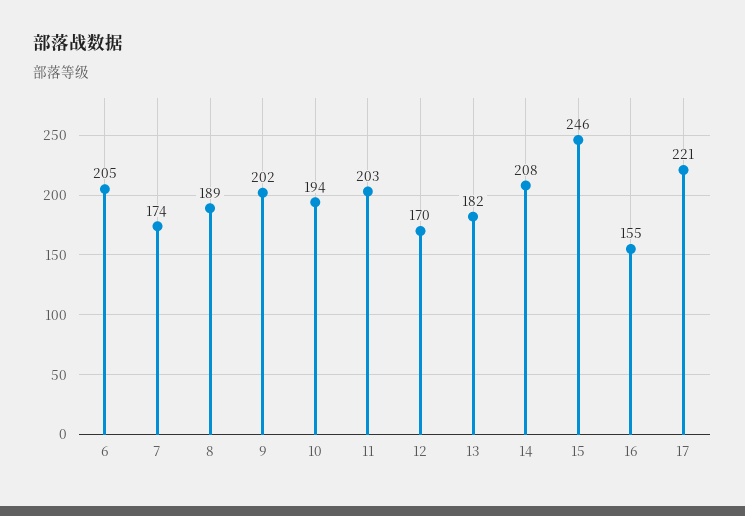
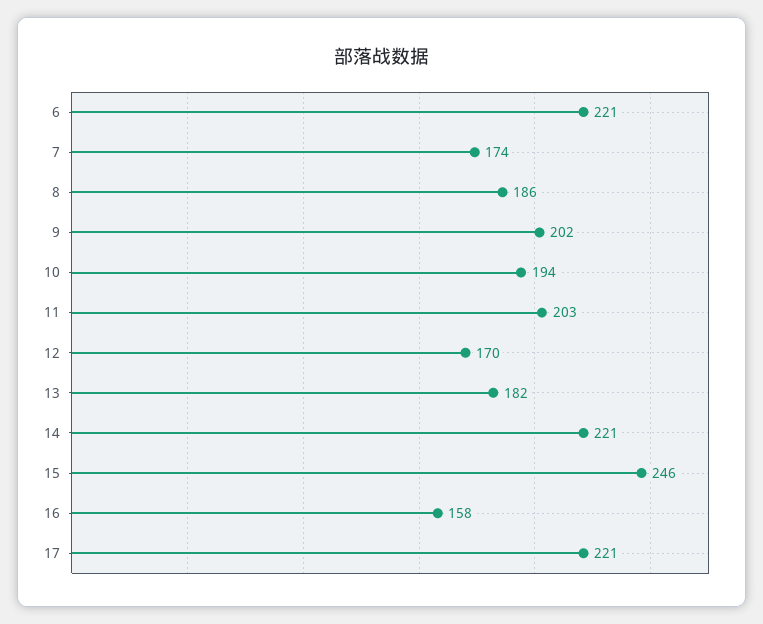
  {
-   "6": 205,
+   "6": 221,
    "7": 174,
-   "8": 189,
+   "8": 186,
    "9": 202,
    "10": 194,
    "11": 203,
    "12": 170,
    "13": 182,
-   "14": 208,
+   "14": 221,
    "15": 246,
-   "16": 155,
+   "16": 158,
    "17": 221
  }

